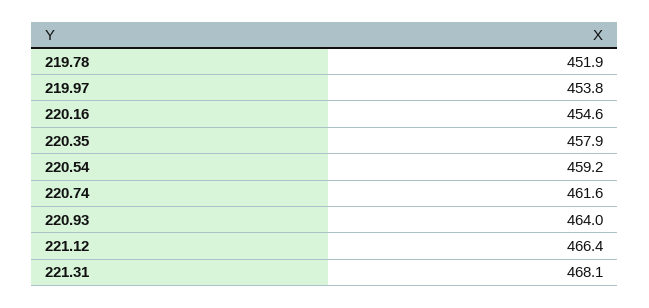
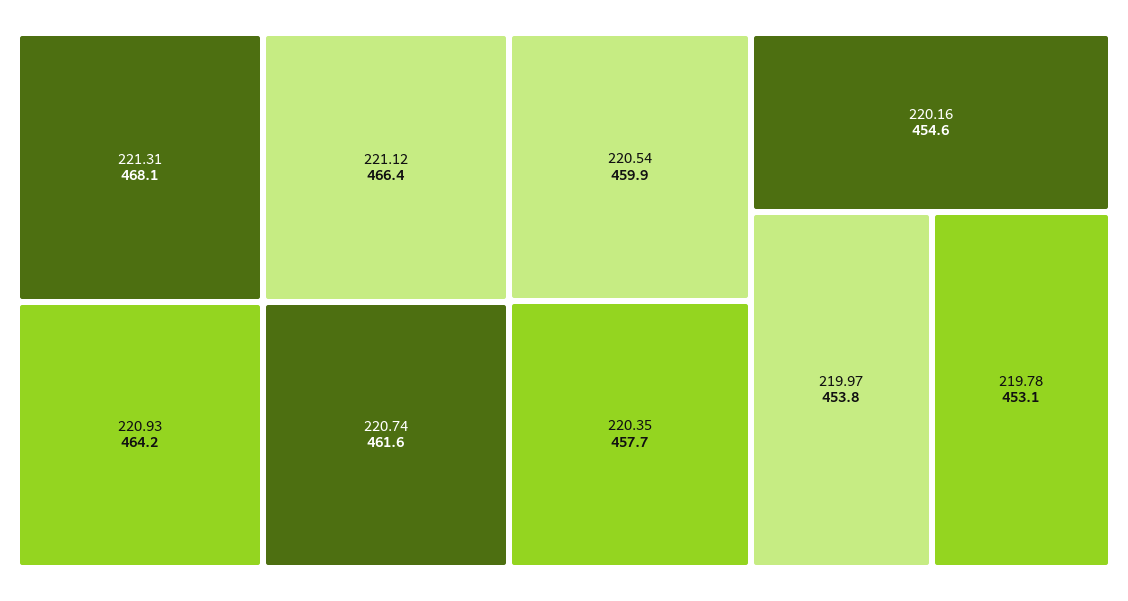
  {
-   "219.78": 451.9,
+   "219.78": 453.1,
    "219.97": 453.8,
    "220.16": 454.6,
-   "220.35": 457.9,
+   "220.35": 457.7,
-   "220.54": 459.2,
+   "220.54": 459.9,
    "220.74": 461.6,
-   "220.93": 464,
+   "220.93": 464.2,
    "221.12": 466.4,
    "221.31": 468.1
  }

